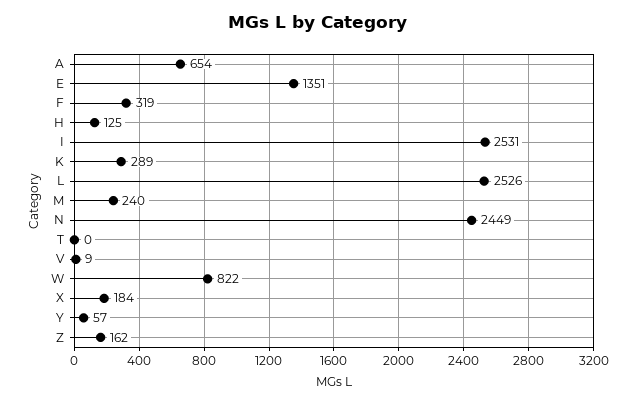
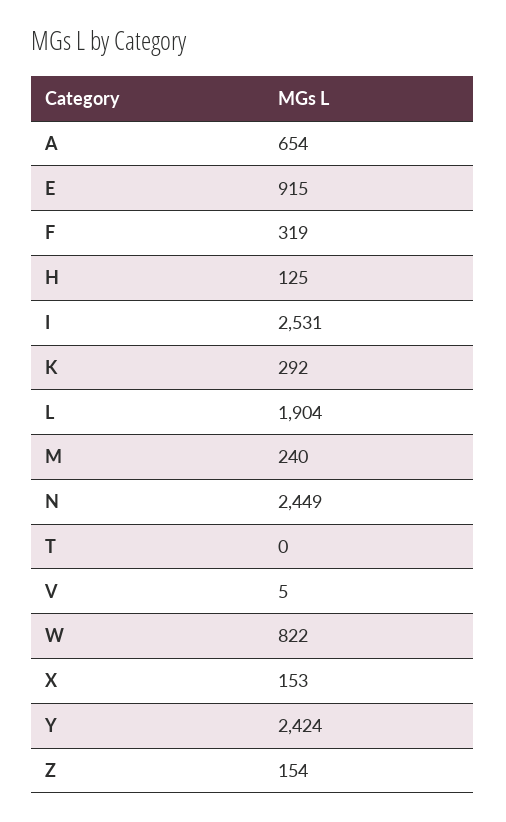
  {
    "A": 654,
-   "E": 1351,
+   "E": 915,
    "F": 319,
    "H": 125,
    "I": 2531,
-   "K": 289,
+   "K": 292,
-   "L": 2526,
+   "L": 1904,
    "M": 240,
    "N": 2449,
    "T": 0,
-   "V": 9,
+   "V": 5,
    "W": 822,
-   "X": 184,
+   "X": 153,
-   "Y": 57,
+   "Y": 2424,
-   "Z": 162
+   "Z": 154
  }

